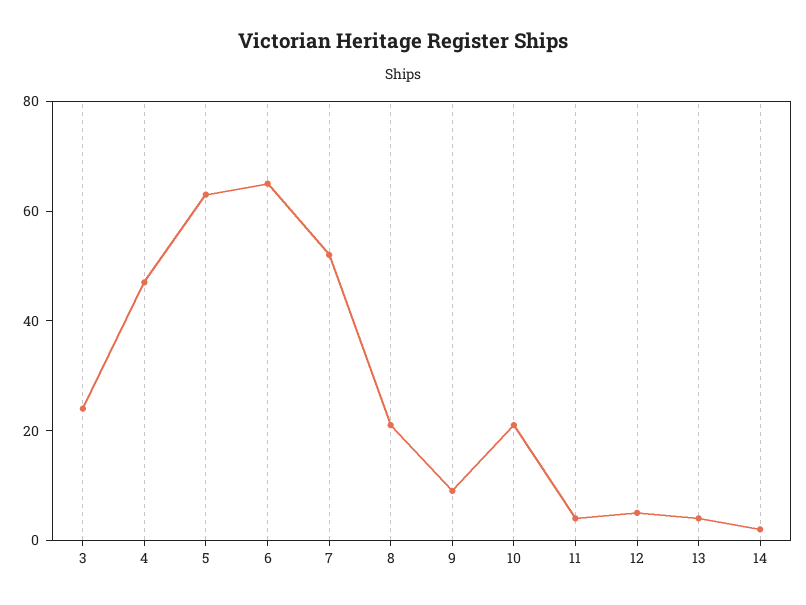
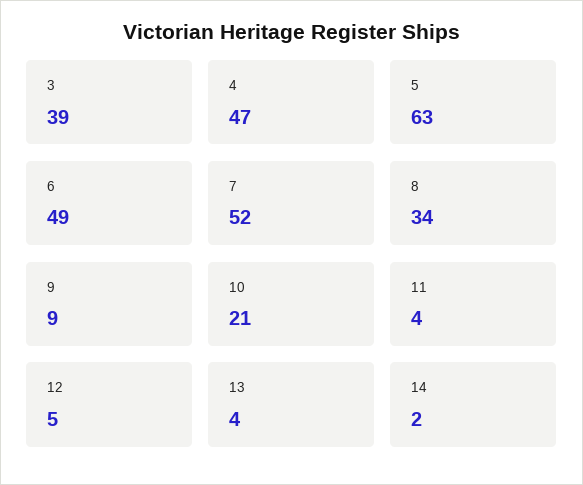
  {
-   "3": 25,
+   "3": 39,
    "4": 47,
    "5": 63,
-   "6": 65,
+   "6": 49,
    "7": 52,
-   "8": 20,
+   "8": 34,
    "9": 9,
    "10": 21,
    "11": 4,
    "12": 5,
    "13": 4,
    "14": 2
  }

